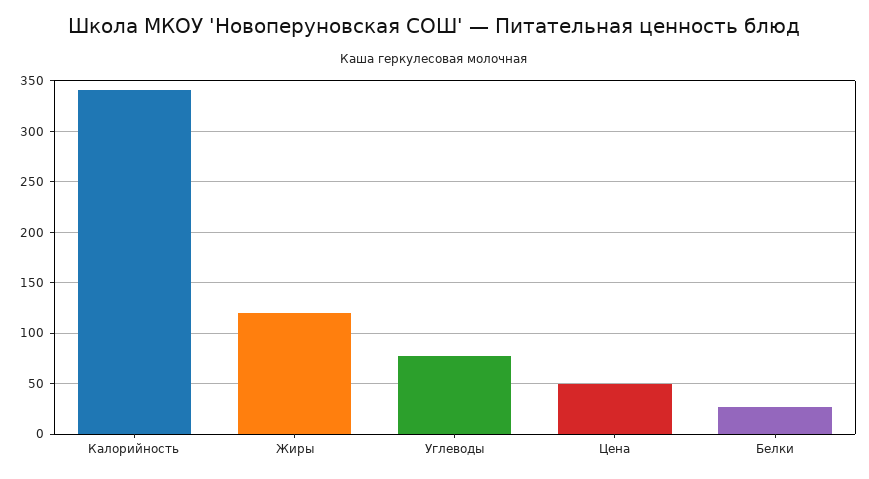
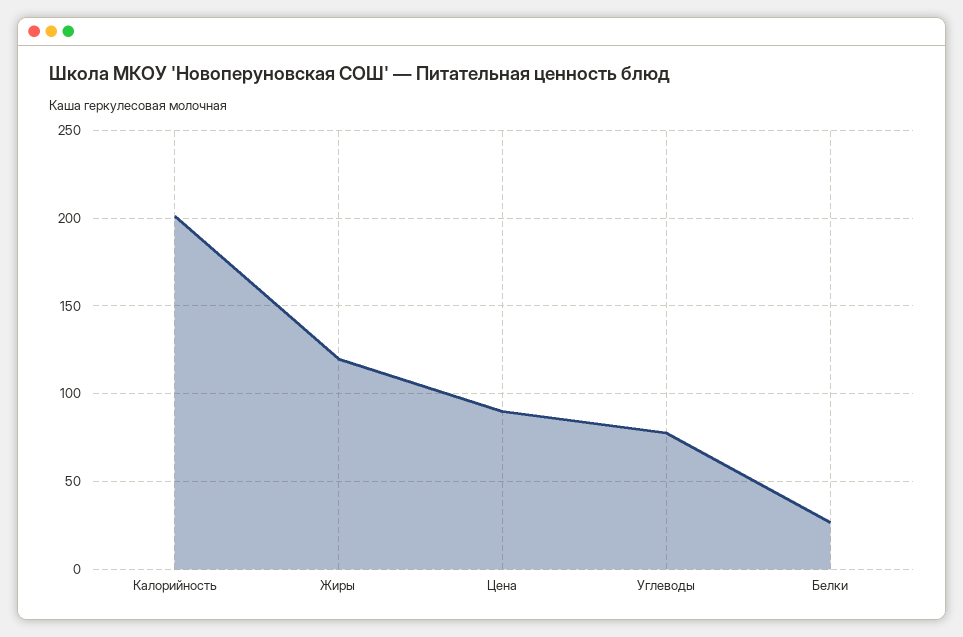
  {
-   "Калорийность": 340,
+   "Калорийность": 200,
    "Жиры": 120,
    "Углеводы": 80,
-   "Цена": 50,
+   "Цена": 90,
    "Белки": 25
  }

